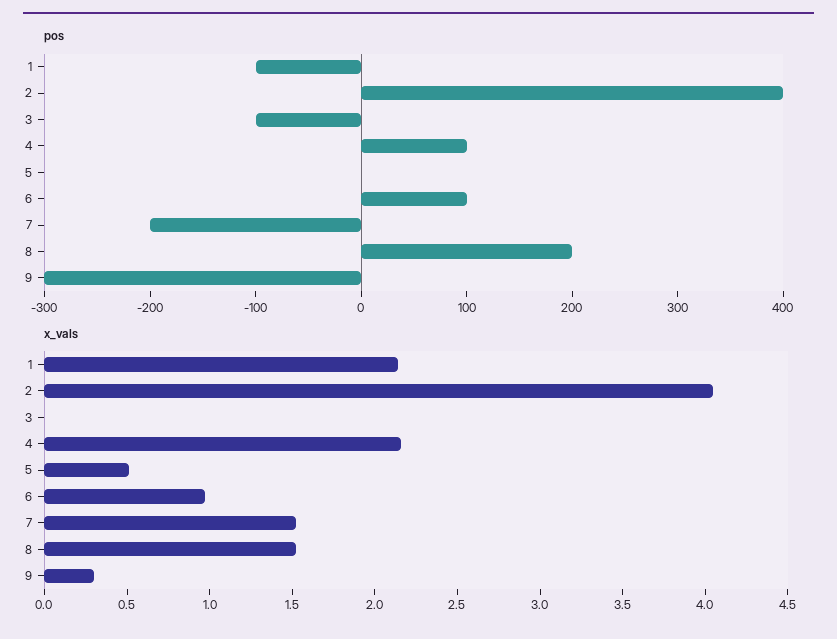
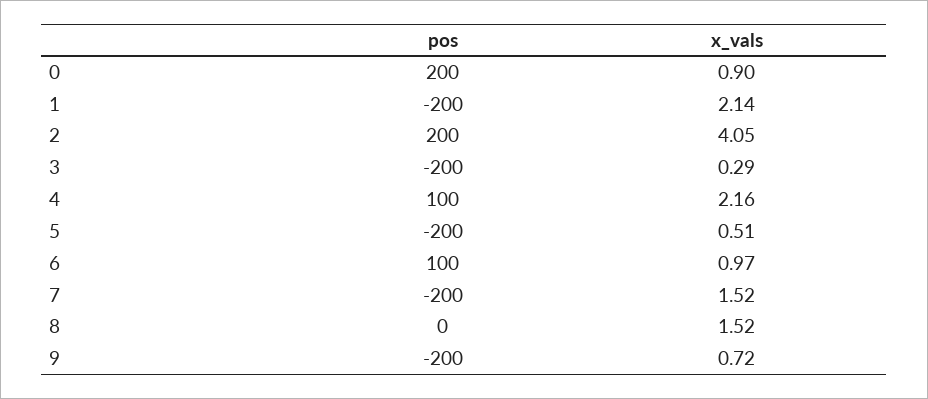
  {
    "pos": {
-     "1": -100,
+     "1": -200,
-     "2": 400,
+     "2": 200,
-     "3": -100,
+     "3": -200,
      "4": 100,
-     "5": 0,
+     "5": -200,
      "6": 100,
      "7": -200,
-     "8": 200,
+     "8": 0,
-     "9": -300
+     "9": -200,
+     "0": 200
    },
    "x_vals": {
      "1": 2.14,
      "2": 4.05,
-     "3": 0,
+     "3": 0.29,
      "4": 2.16,
      "5": 0.51,
      "6": 0.97,
      "7": 1.52,
      "8": 1.52,
-     "9": 0.3
+     "9": 0.72,
+     "0": 0.9
    }
  }

